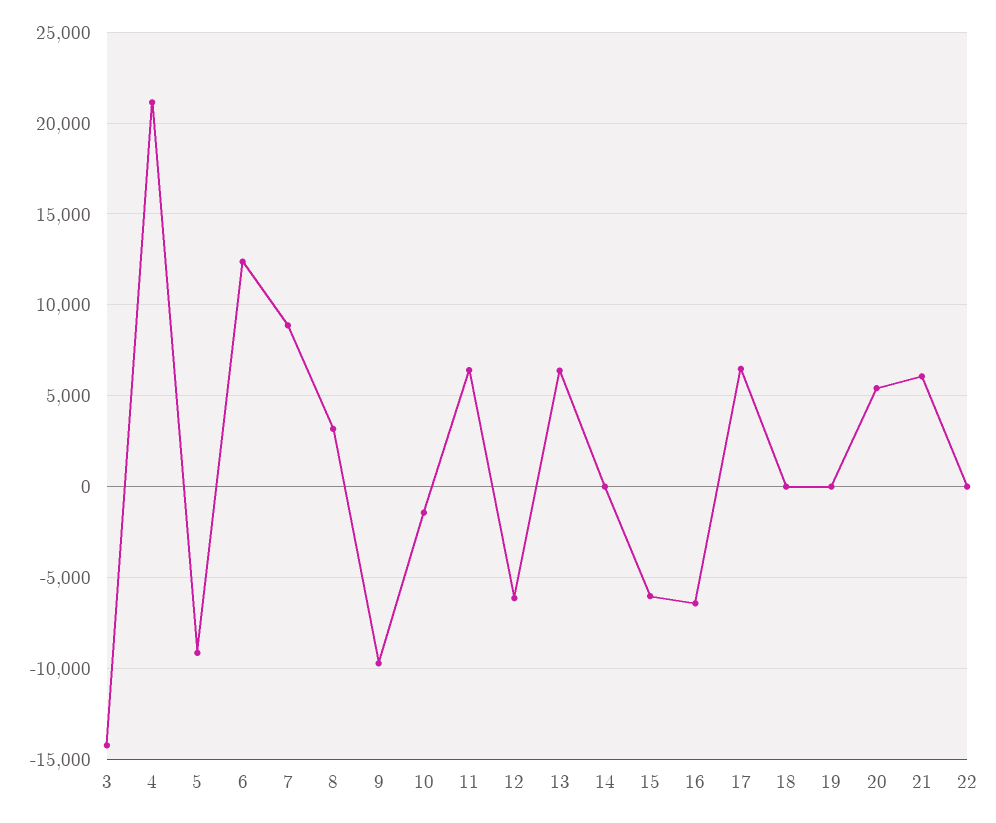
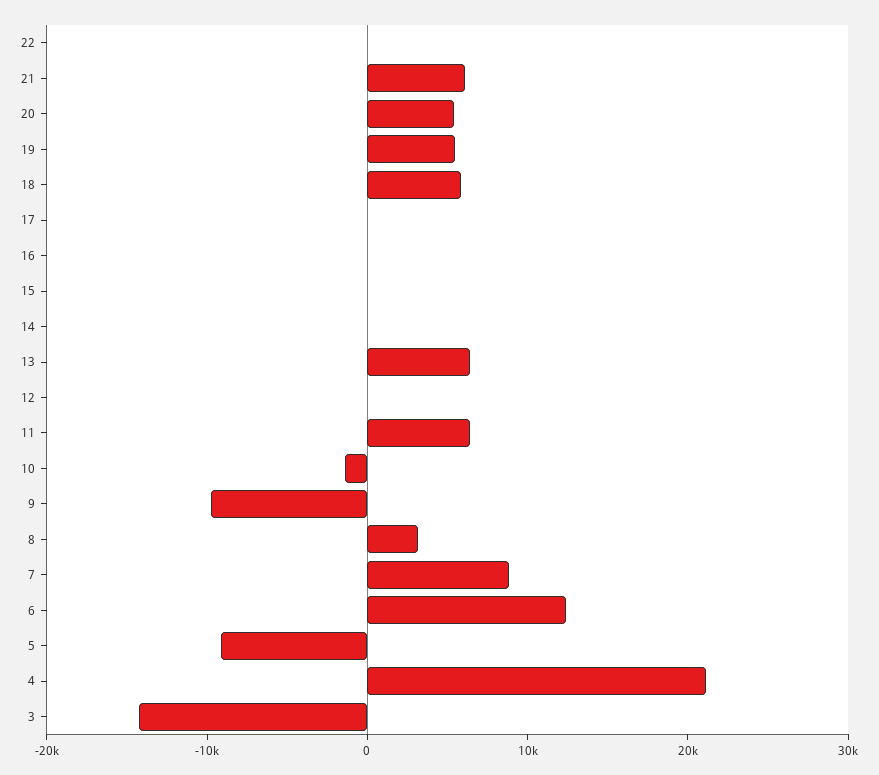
  {
    "3": -14000,
    "4": 21000,
    "5": -9000,
    "6": 12500,
    "7": 9000,
    "8": 3000,
    "9": -9500,
    "10": -1500,
    "11": 6500,
-   "12": -6000,
+   "12": 0,
    "13": 6500,
    "14": 0,
-   "15": -6000,
+   "15": 0,
-   "16": -6500,
+   "16": 0,
-   "17": 6500,
+   "17": 0,
-   "18": 0,
+   "18": 6000,
-   "19": 0,
+   "19": 6000,
    "20": 5500,
    "21": 6000,
    "22": 0
  }

